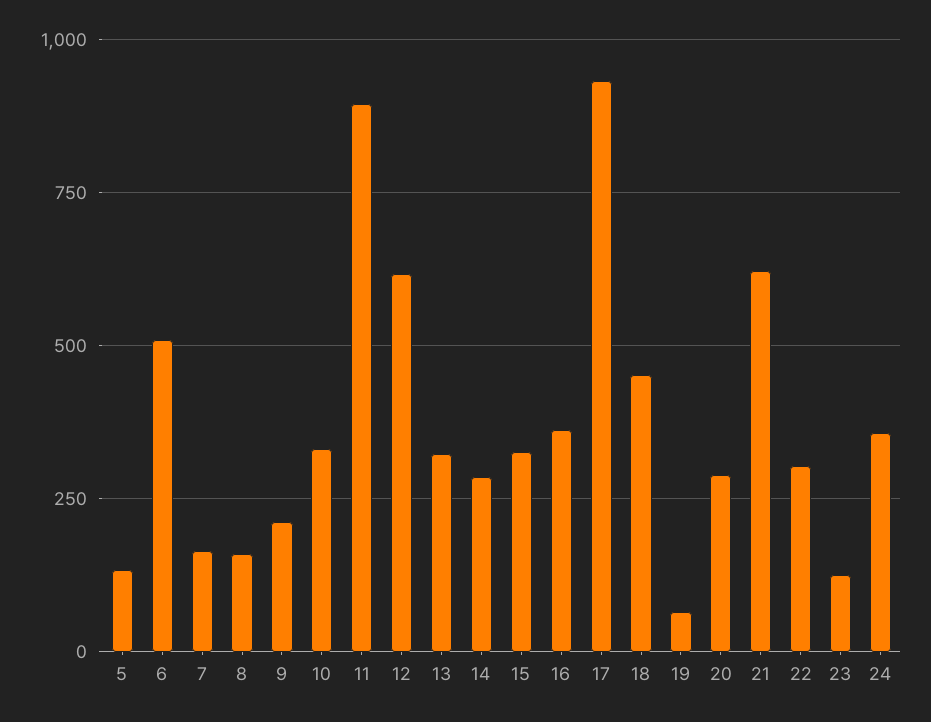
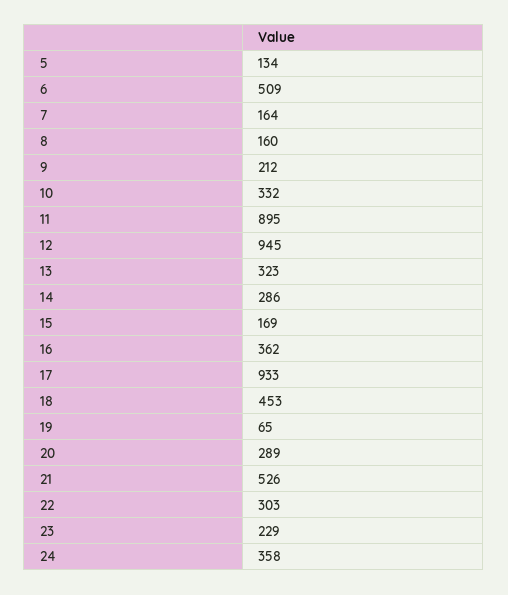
  {
    "5": 134,
    "6": 509,
    "7": 164,
    "8": 160,
    "9": 212,
    "10": 332,
    "11": 895,
-   "12": 625,
+   "12": 945,
    "13": 323,
    "14": 286,
-   "15": 325,
+   "15": 169,
    "16": 362,
    "17": 933,
    "18": 453,
    "19": 65,
    "20": 289,
-   "21": 625,
+   "21": 526,
    "22": 303,
-   "23": 125,
+   "23": 229,
    "24": 358
  }

